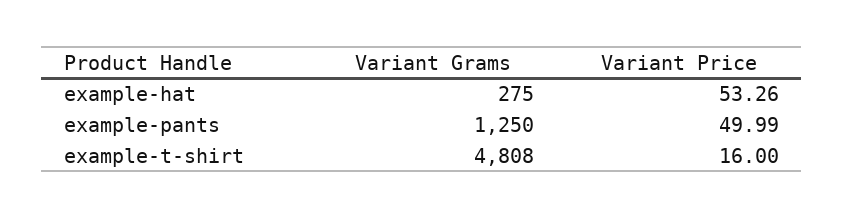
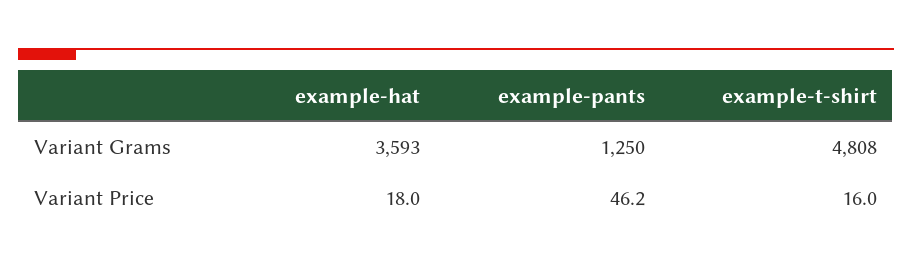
  {
    "Variant Grams": {
-     "example-hat": 275,
+     "example-hat": 3593,
      "example-pants": 1250,
      "example-t-shirt": 4808
    },
    "Variant Price": {
-     "example-hat": 53.26,
+     "example-hat": 18,
-     "example-pants": 49.99,
+     "example-pants": 46.2,
      "example-t-shirt": 16
    }
  }

